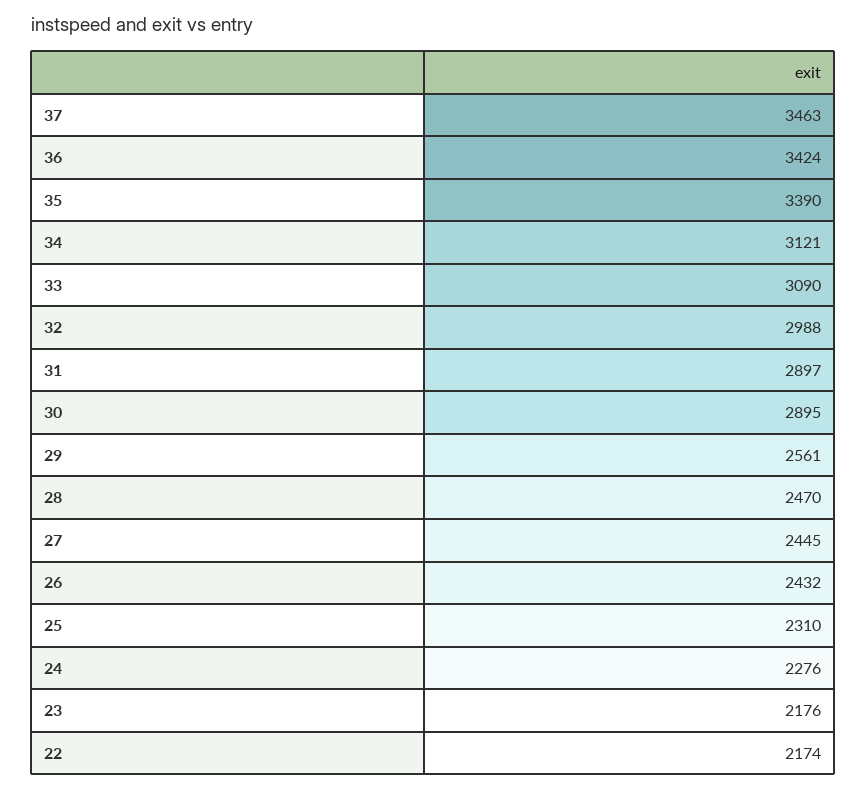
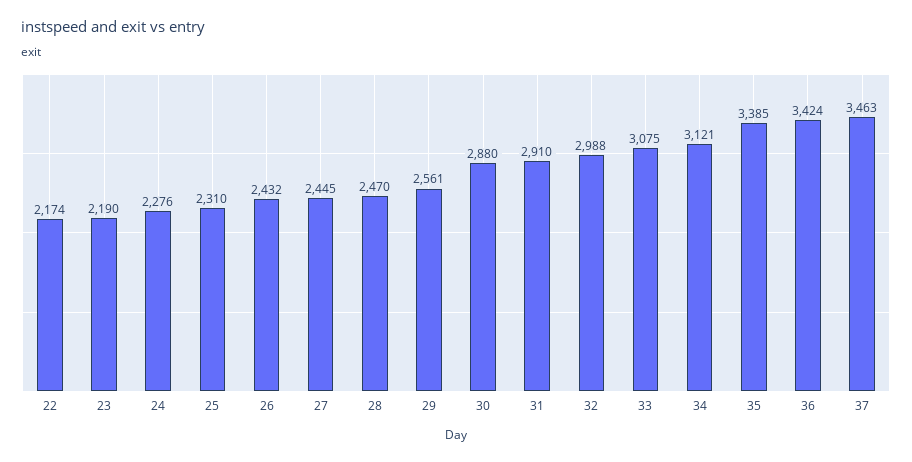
  {
    "37": 3463,
    "36": 3424,
-   "35": 3390,
+   "35": 3385,
    "34": 3121,
-   "33": 3090,
+   "33": 3075,
    "32": 2988,
-   "31": 2897,
+   "31": 2910,
-   "30": 2895,
+   "30": 2880,
    "29": 2561,
    "28": 2470,
    "27": 2445,
    "26": 2432,
    "25": 2310,
    "24": 2276,
-   "23": 2176,
+   "23": 2190,
    "22": 2174
  }

